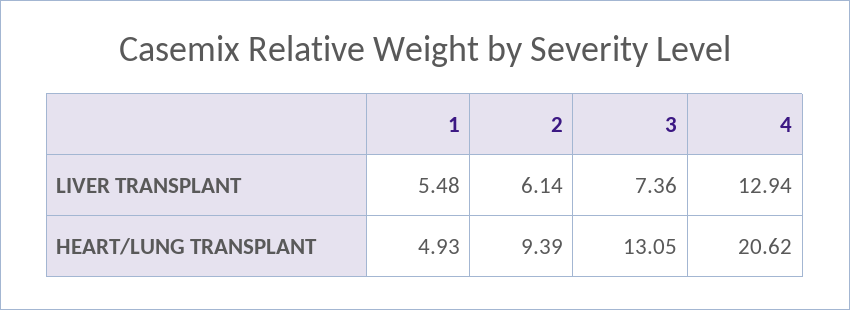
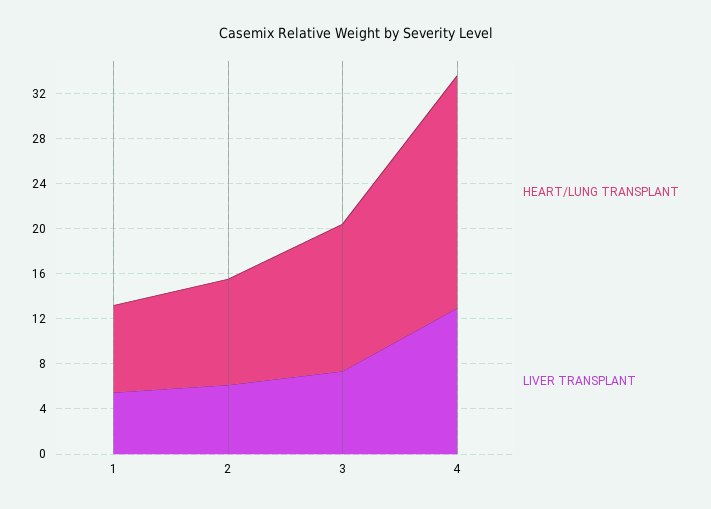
  {
    "LIVER TRANSPLANT": {
      "1": 5.48,
      "2": 6.14,
      "3": 7.36,
      "4": 12.94
    },
    "HEART/LUNG TRANSPLANT": {
-     "1": 4.93,
+     "1": 8,
      "2": 9.39,
      "3": 13.05,
      "4": 20.62
    }
  }

